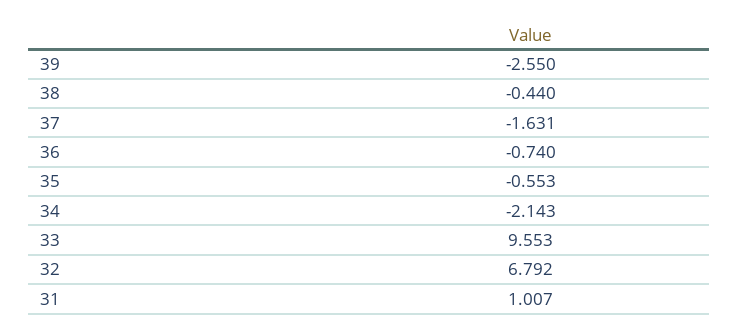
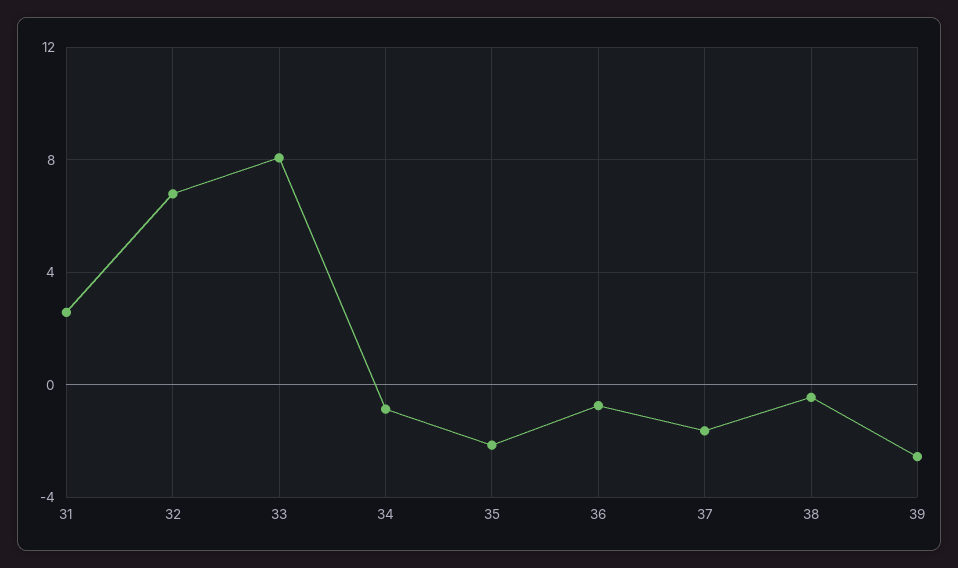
  {
    "39": -2.55,
    "38": -0.44,
    "37": -1.631,
    "36": -0.74,
-   "35": -0.553,
+   "35": -2,
-   "34": -2.143,
+   "34": -1,
-   "33": 9.553,
+   "33": 8,
    "32": 6.792,
-   "31": 1.007
+   "31": 2.5
  }

